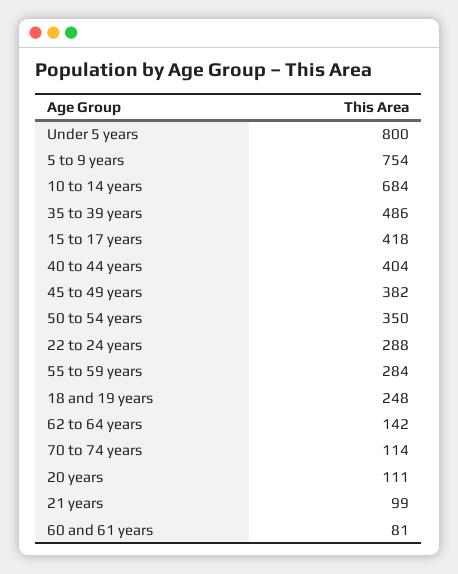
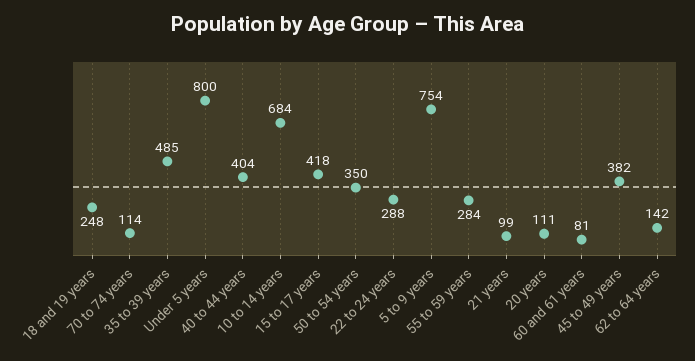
  {
    "Under 5 years": 800,
    "5 to 9 years": 754,
    "10 to 14 years": 684,
-   "35 to 39 years": 486,
+   "35 to 39 years": 485,
    "15 to 17 years": 418,
    "40 to 44 years": 404,
    "45 to 49 years": 382,
    "50 to 54 years": 350,
    "22 to 24 years": 288,
    "55 to 59 years": 284,
    "18 and 19 years": 248,
    "62 to 64 years": 142,
    "70 to 74 years": 114,
    "20 years": 111,
    "21 years": 99,
    "60 and 61 years": 81
  }

